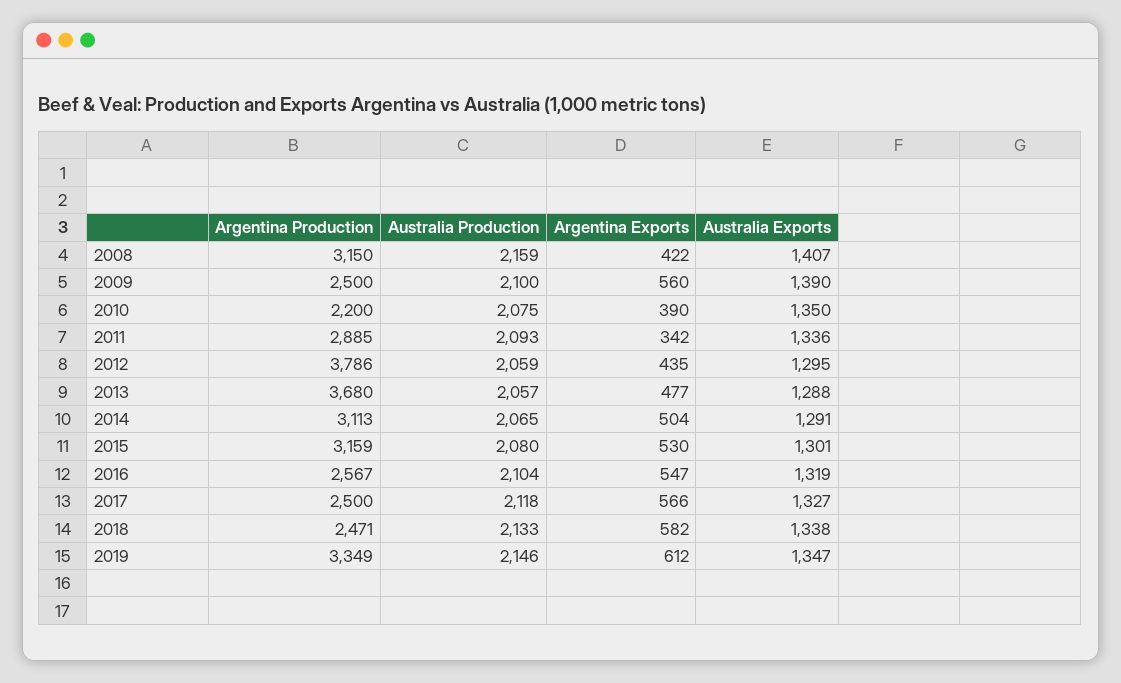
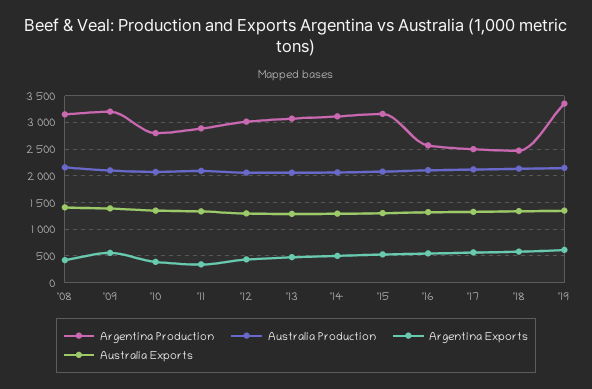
  {
    "Argentina Production": {
      "2008": 3150,
-     "2009": 2500,
+     "2009": 3250,
-     "2010": 2200,
+     "2010": 2750,
      "2011": 2885,
-     "2012": 3786,
+     "2012": 3000,
-     "2013": 3680,
+     "2013": 3000,
      "2014": 3113,
      "2015": 3159,
      "2016": 2567,
      "2017": 2500,
      "2018": 2471,
      "2019": 3349
    },
    "Australia Production": {
      "2008": 2159,
      "2009": 2100,
      "2010": 2075,
      "2011": 2093,
      "2012": 2059,
      "2013": 2057,
      "2014": 2065,
      "2015": 2080,
      "2016": 2104,
      "2017": 2118,
      "2018": 2133,
      "2019": 2146
    },
    "Argentina Exports": {
      "2008": 422,
      "2009": 560,
      "2010": 390,
      "2011": 342,
      "2012": 435,
      "2013": 477,
      "2014": 504,
      "2015": 530,
      "2016": 547,
      "2017": 566,
      "2018": 582,
      "2019": 612
    },
    "Australia Exports": {
      "2008": 1407,
      "2009": 1390,
      "2010": 1350,
      "2011": 1336,
      "2012": 1295,
      "2013": 1288,
      "2014": 1291,
      "2015": 1301,
      "2016": 1319,
      "2017": 1327,
      "2018": 1338,
      "2019": 1347
    }
  }

